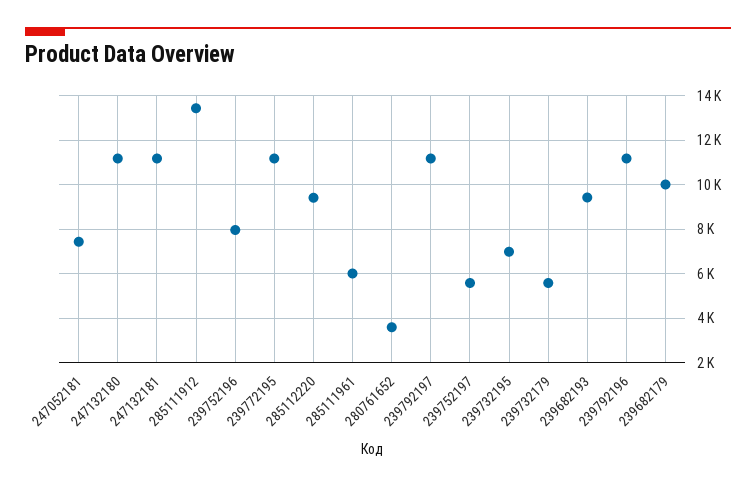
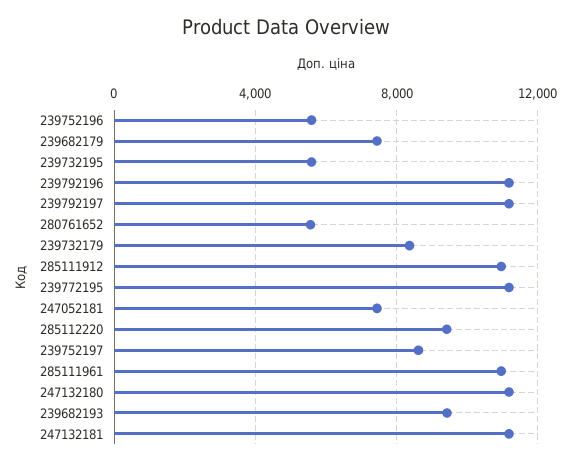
  {
    "247052181": 7500,
    "247132180": 11000,
    "247132181": 11000,
-   "285111912": 13500,
+   "285111912": 11000,
-   "239752196": 8000,
+   "239752196": 5500,
    "239772195": 11000,
    "285112220": 9500,
-   "285111961": 6000,
+   "285111961": 11000,
-   "280761652": 3500,
+   "280761652": 5500,
    "239792197": 11000,
-   "239752197": 5500,
+   "239752197": 8500,
-   "239732195": 7000,
+   "239732195": 5500,
-   "239732179": 5500,
+   "239732179": 8500,
    "239682193": 9500,
    "239792196": 11000,
-   "239682179": 10000
+   "239682179": 7500
  }

